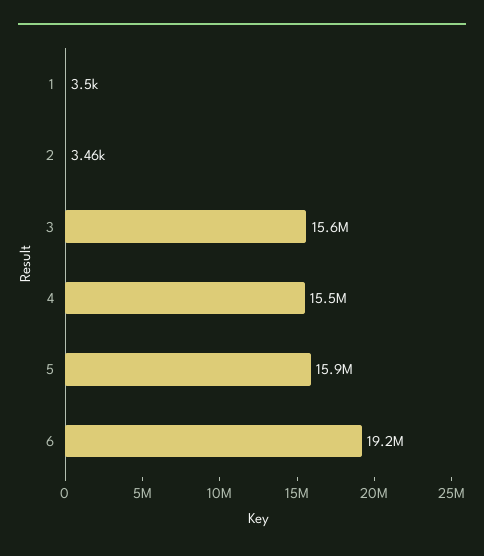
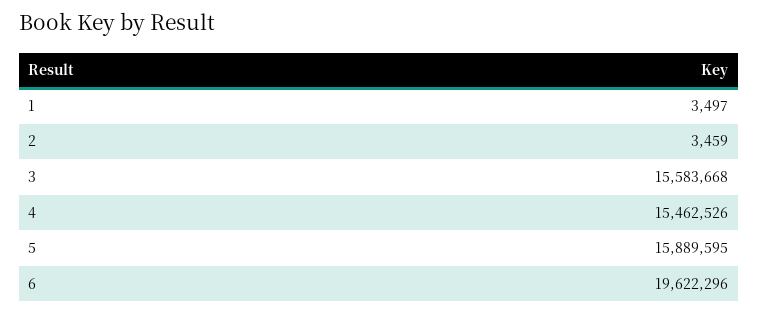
  {
    "1": 3497,
    "2": 3459,
    "3": 15583668,
    "4": 15462526,
    "5": 15889595,
-   "6": 19200000
+   "6": 19622296
  }

